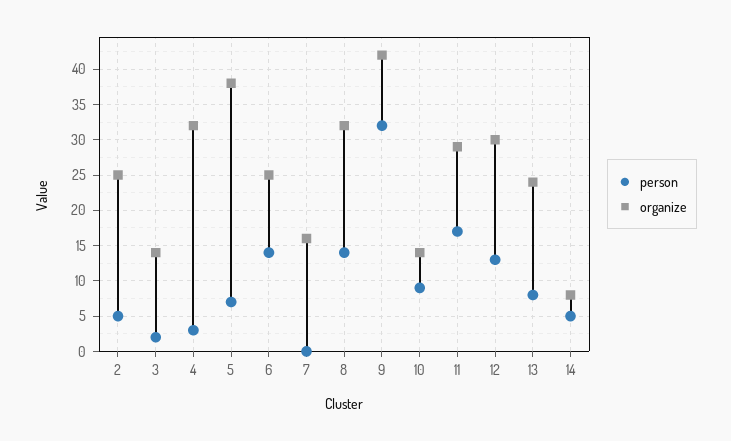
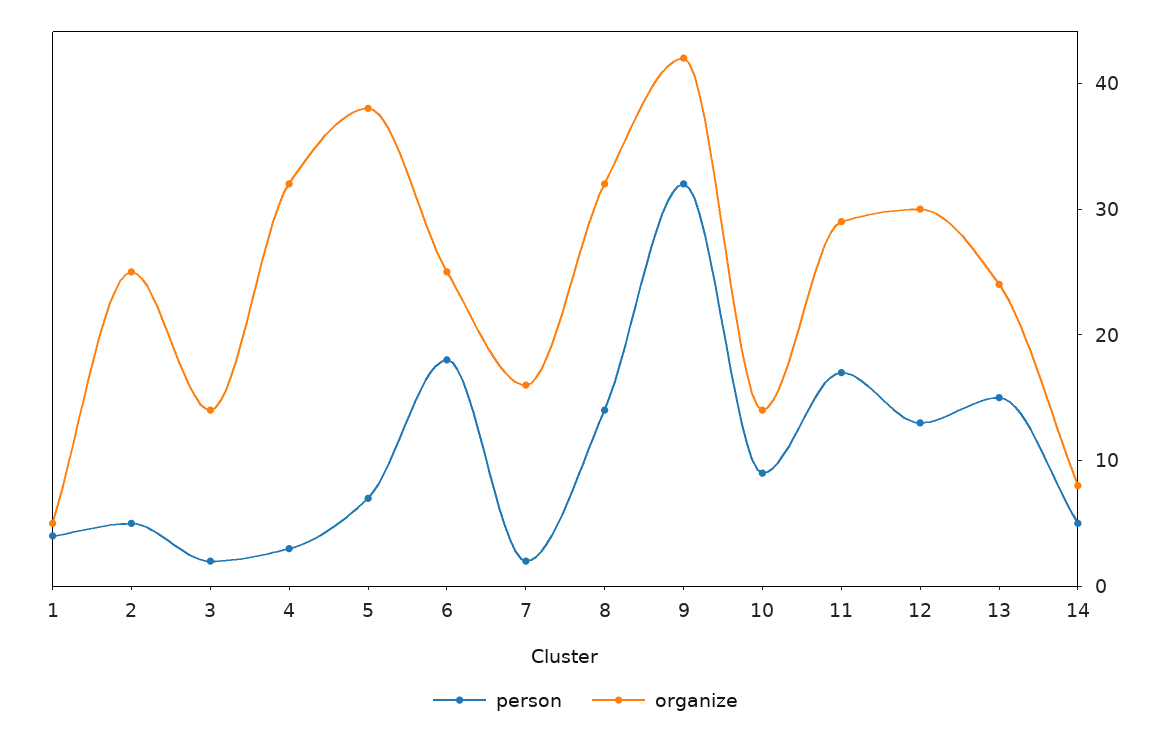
  {
    "person": {
      "2": 5,
      "3": 2,
      "4": 3,
      "5": 7,
-     "6": 14,
+     "6": 18,
-     "7": 0,
+     "7": 2,
      "8": 14,
      "9": 32,
      "10": 9,
      "11": 17,
      "12": 13,
-     "13": 8,
+     "13": 15,
-     "14": 5
+     "14": 5,
+     "1": 4
    },
    "organize": {
      "2": 25,
      "3": 14,
      "4": 32,
      "5": 38,
      "6": 25,
      "7": 16,
      "8": 32,
      "9": 42,
      "10": 14,
      "11": 29,
      "12": 30,
      "13": 24,
-     "14": 8
+     "14": 8,
+     "1": 5
    }
  }

